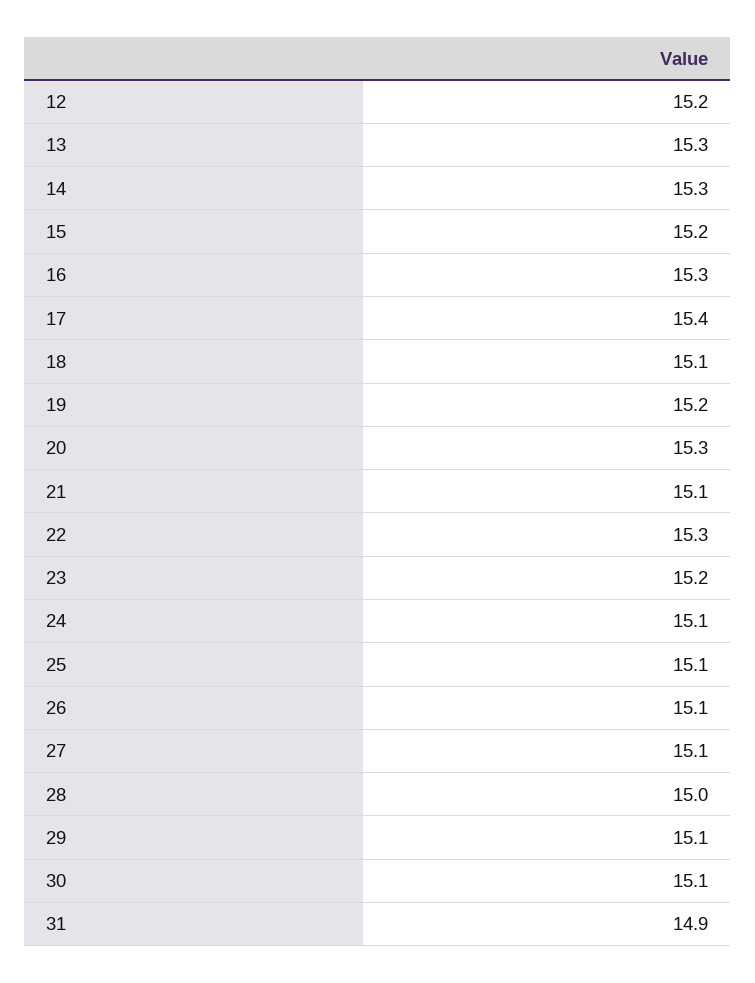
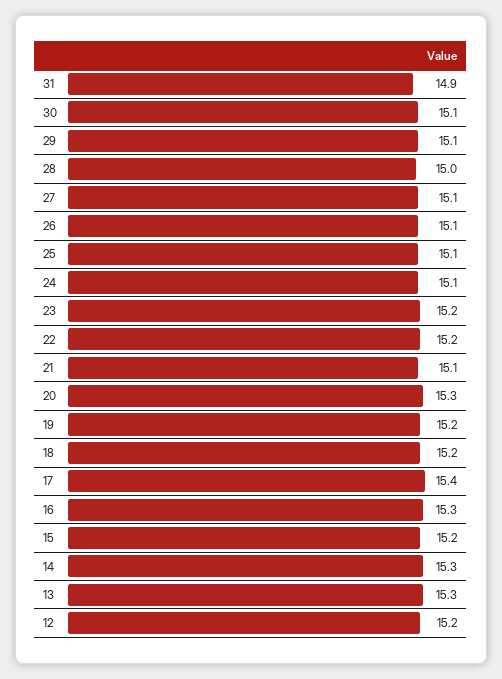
  {
    "12": 15.2,
    "13": 15.3,
    "14": 15.3,
    "15": 15.2,
    "16": 15.3,
    "17": 15.4,
-   "18": 15.1,
+   "18": 15.2,
    "19": 15.2,
    "20": 15.3,
    "21": 15.1,
-   "22": 15.3,
+   "22": 15.2,
    "23": 15.2,
    "24": 15.1,
    "25": 15.1,
    "26": 15.1,
    "27": 15.1,
    "28": 15,
    "29": 15.1,
    "30": 15.1,
    "31": 14.9
  }

